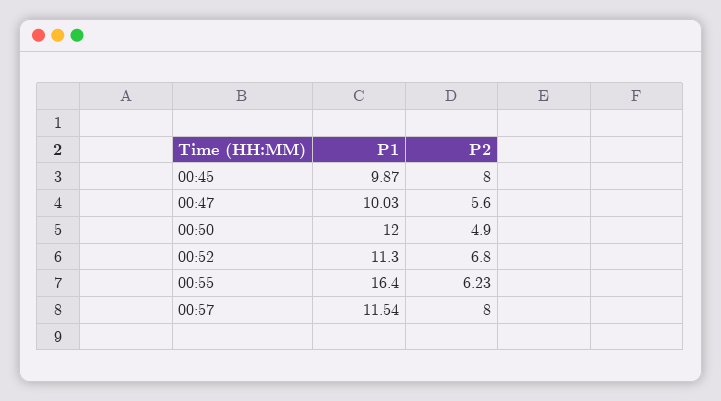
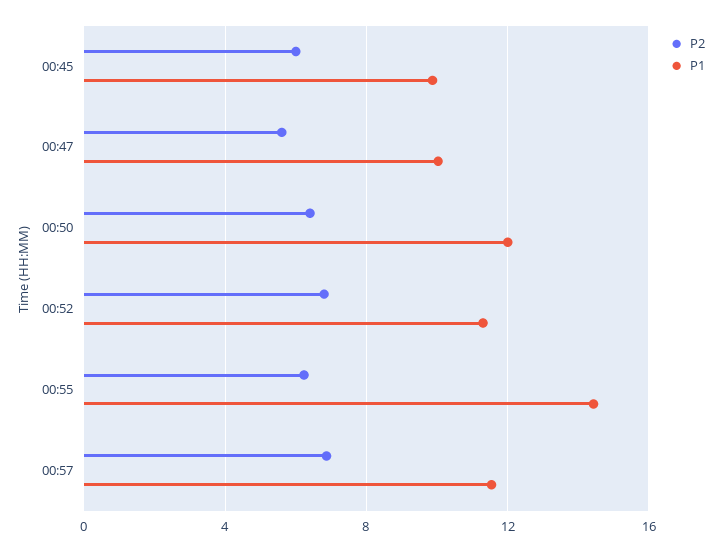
  {
    "P1": {
      "00:45": 9.87,
      "00:47": 10.03,
      "00:50": 12,
      "00:52": 11.3,
-     "00:55": 16.4,
+     "00:55": 14.5,
      "00:57": 11.54
    },
    "P2": {
-     "00:45": 8,
+     "00:45": 6,
      "00:47": 5.6,
-     "00:50": 4.9,
+     "00:50": 6.5,
      "00:52": 6.8,
      "00:55": 6.23,
-     "00:57": 8
+     "00:57": 7
    }
  }

